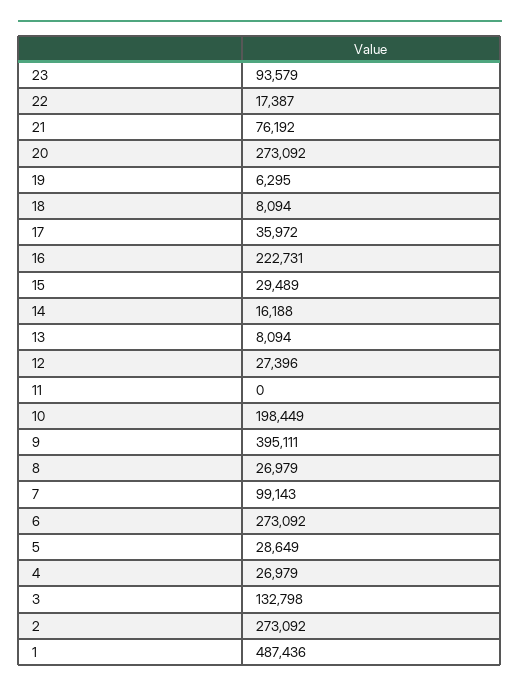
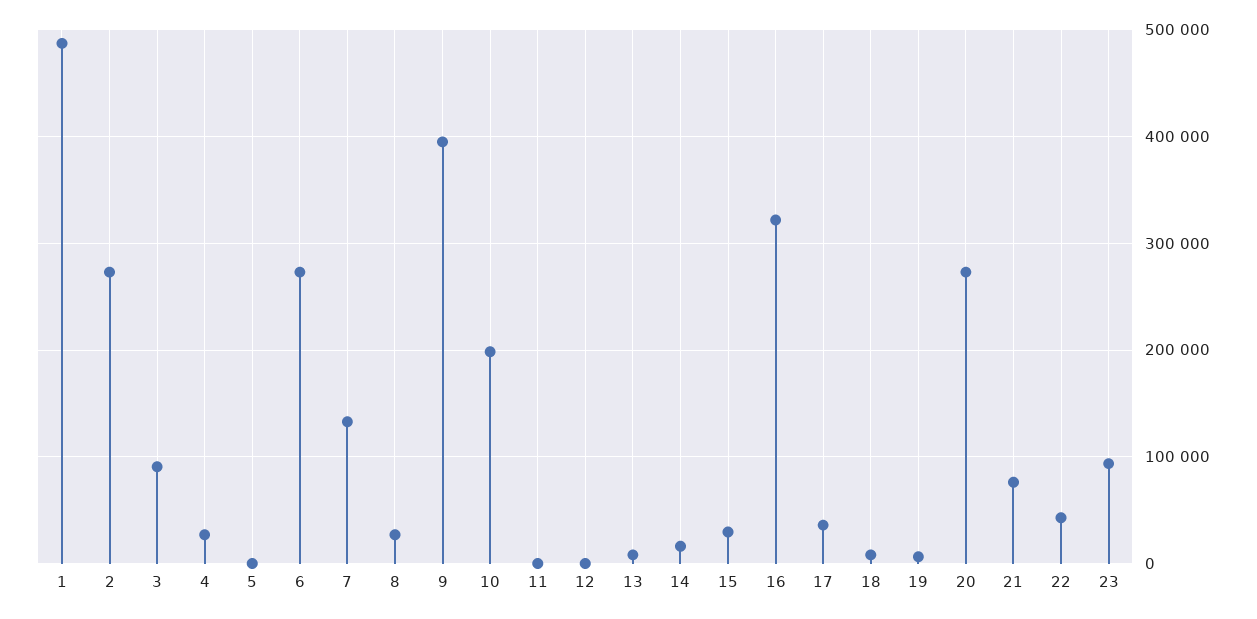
  {
    "23": 93579,
-   "22": 17387,
+   "22": 40000,
    "21": 76192,
    "20": 273092,
    "19": 6295,
    "18": 8094,
    "17": 35972,
-   "16": 222731,
+   "16": 320000,
    "15": 29489,
    "14": 16188,
    "13": 8094,
-   "12": 27396,
+   "12": 0,
    "11": 0,
    "10": 198449,
    "9": 395111,
    "8": 26979,
-   "7": 99143,
+   "7": 130000,
    "6": 273092,
-   "5": 28649,
+   "5": 0,
    "4": 26979,
-   "3": 132798,
+   "3": 90000,
    "2": 273092,
    "1": 487436
  }

